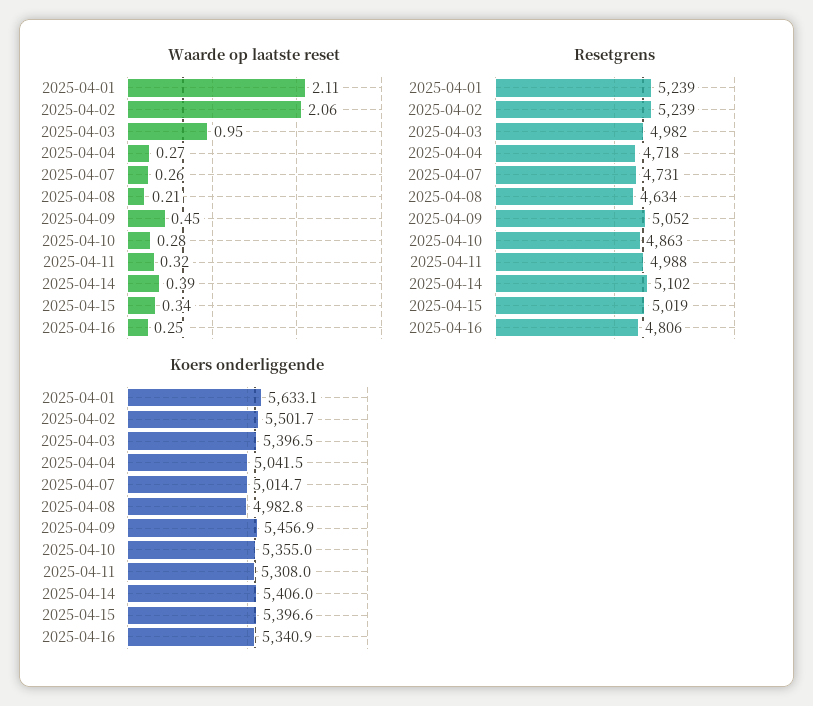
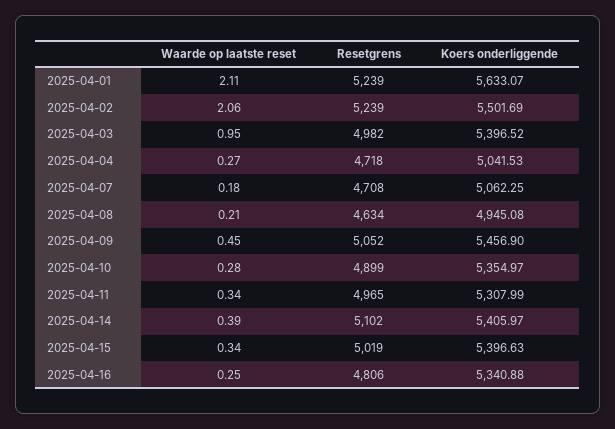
  {
    "Waarde op laatste reset": {
      "2025-04-01": 2.11,
      "2025-04-02": 2.06,
      "2025-04-03": 0.95,
      "2025-04-04": 0.27,
-     "2025-04-07": 0.26,
+     "2025-04-07": 0.18,
      "2025-04-08": 0.21,
      "2025-04-09": 0.45,
      "2025-04-10": 0.28,
-     "2025-04-11": 0.32,
+     "2025-04-11": 0.34,
      "2025-04-14": 0.39,
      "2025-04-15": 0.34,
      "2025-04-16": 0.25
    },
    "Resetgrens": {
      "2025-04-01": 5239,
      "2025-04-02": 5239,
      "2025-04-03": 4982,
      "2025-04-04": 4718,
-     "2025-04-07": 4731,
+     "2025-04-07": 4708,
      "2025-04-08": 4634,
      "2025-04-09": 5052,
-     "2025-04-10": 4863,
+     "2025-04-10": 4899,
-     "2025-04-11": 4988,
+     "2025-04-11": 4965,
      "2025-04-14": 5102,
      "2025-04-15": 5019,
      "2025-04-16": 4806
    },
    "Koers onderliggende": {
      "2025-04-01": 5633.07,
      "2025-04-02": 5501.69,
      "2025-04-03": 5396.52,
      "2025-04-04": 5041.53,
-     "2025-04-07": 5014.7,
+     "2025-04-07": 5062.25,
-     "2025-04-08": 4982.8,
+     "2025-04-08": 4945.08,
      "2025-04-09": 5456.9,
      "2025-04-10": 5354.97,
      "2025-04-11": 5307.99,
      "2025-04-14": 5405.97,
      "2025-04-15": 5396.63,
      "2025-04-16": 5340.88
    }
  }

